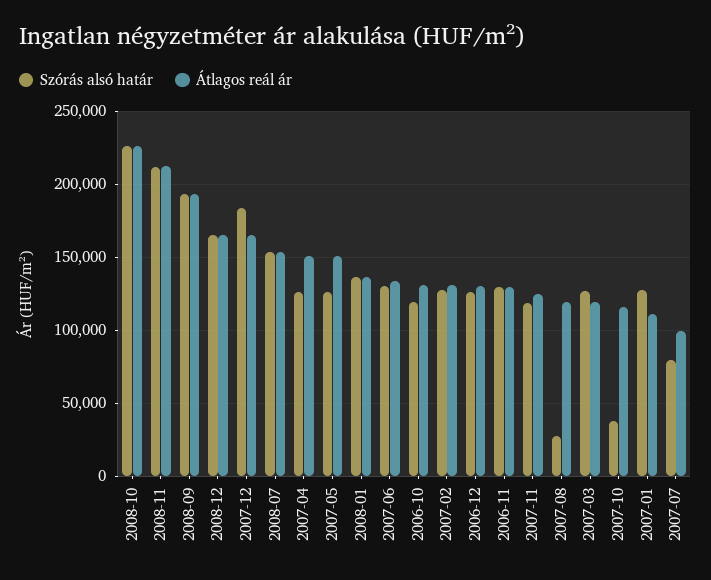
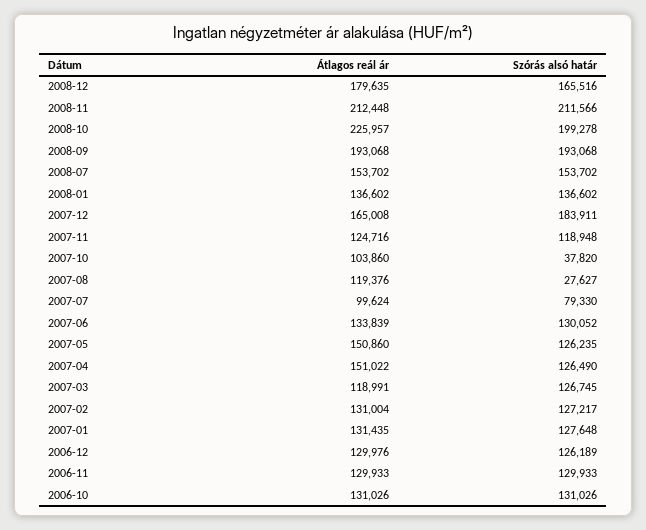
  {
    "Szórás alsó határ": {
-     "2008-10": 225000,
+     "2008-10": 199278,
      "2008-11": 211566,
      "2008-09": 193068,
      "2008-12": 165516,
      "2007-12": 183911,
      "2008-07": 153702,
      "2007-04": 126490,
      "2007-05": 126235,
      "2008-01": 136602,
      "2007-06": 130052,
-     "2006-10": 120000,
+     "2006-10": 131026,
      "2007-02": 127217,
      "2006-12": 126189,
      "2006-11": 129933,
      "2007-11": 118948,
      "2007-08": 27627,
      "2007-03": 126745,
      "2007-10": 37820,
      "2007-01": 127648,
      "2007-07": 79330
    },
    "Átlagos reál ár": {
      "2008-10": 225957,
      "2008-11": 212448,
      "2008-09": 193068,
-     "2008-12": 165000,
+     "2008-12": 179635,
      "2007-12": 165008,
      "2008-07": 153702,
      "2007-04": 151022,
      "2007-05": 150860,
      "2008-01": 136602,
      "2007-06": 133839,
      "2006-10": 131026,
      "2007-02": 131004,
      "2006-12": 129976,
      "2006-11": 129933,
      "2007-11": 124716,
      "2007-08": 119376,
      "2007-03": 118991,
-     "2007-10": 115000,
+     "2007-10": 103860,
-     "2007-01": 110000,
+     "2007-01": 131435,
      "2007-07": 99624
    }
  }

